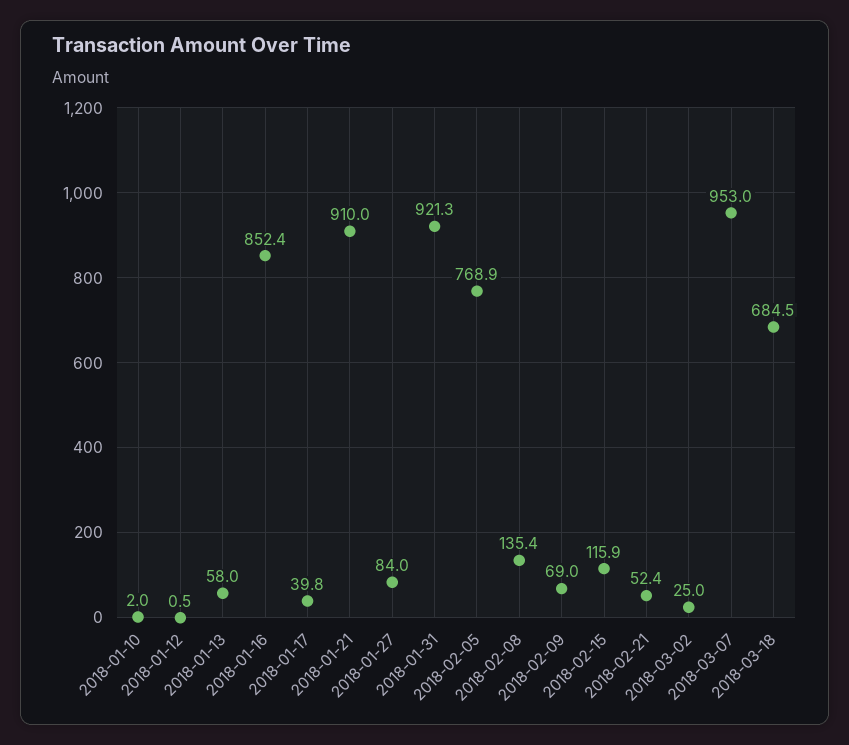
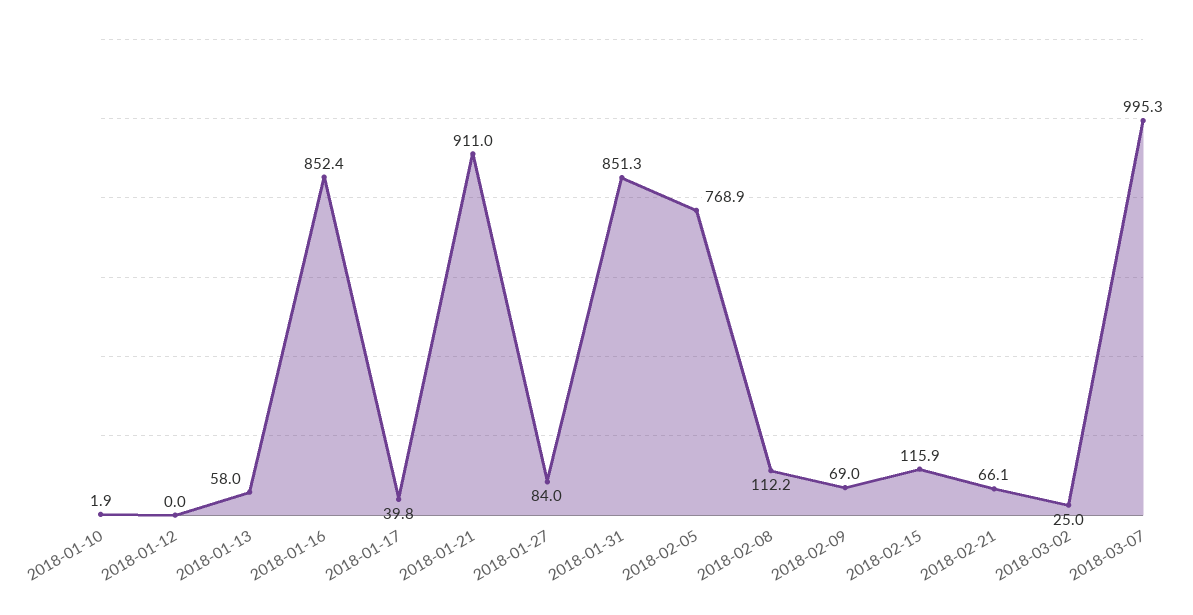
  {
-   "2018-01-10": 2,
+   "2018-01-10": 1.9,
-   "2018-01-12": 0.5,
+   "2018-01-12": 0,
    "2018-01-13": 58,
    "2018-01-16": 852.4,
    "2018-01-17": 39.8,
-   "2018-01-21": 910,
+   "2018-01-21": 911,
    "2018-01-27": 84,
-   "2018-01-31": 921.3,
+   "2018-01-31": 851.3,
    "2018-02-05": 768.9,
-   "2018-02-08": 135.4,
+   "2018-02-08": 112.2,
    "2018-02-09": 69,
    "2018-02-15": 115.9,
-   "2018-02-21": 52.4,
+   "2018-02-21": 66.1,
    "2018-03-02": 25,
-   "2018-03-07": 953,
+   "2018-03-07": 995.3
-   "2018-03-18": 684.5
  }

